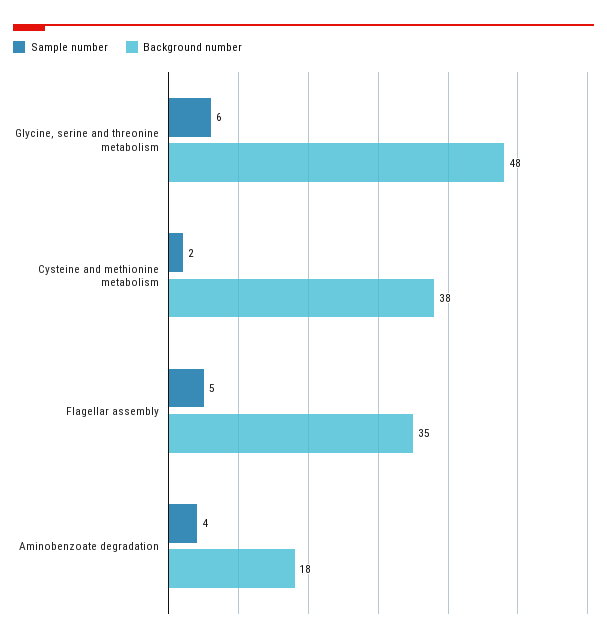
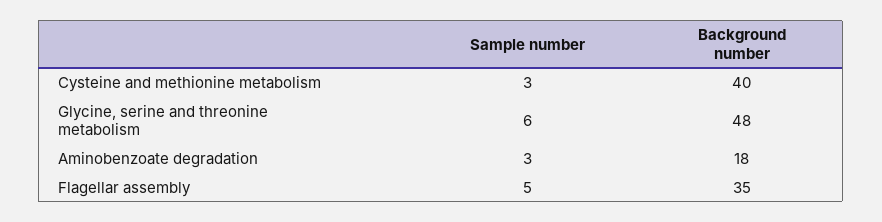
  {
    "Sample number": {
      "Glycine, serine and threonine metabolism": 6,
-     "Cysteine and methionine metabolism": 2,
+     "Cysteine and methionine metabolism": 3,
      "Flagellar assembly": 5,
-     "Aminobenzoate degradation": 4
+     "Aminobenzoate degradation": 3
    },
    "Background number": {
      "Glycine, serine and threonine metabolism": 48,
-     "Cysteine and methionine metabolism": 38,
+     "Cysteine and methionine metabolism": 40,
      "Flagellar assembly": 35,
      "Aminobenzoate degradation": 18
    }
  }

